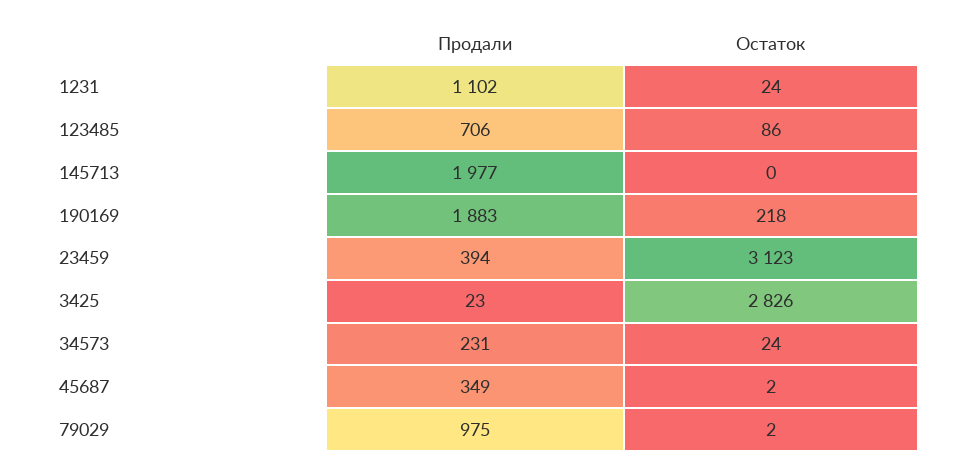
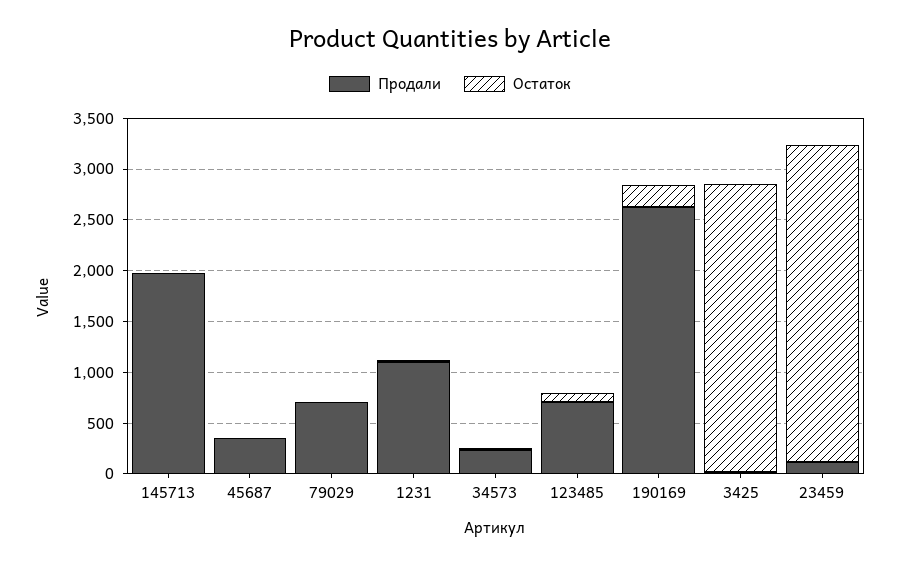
  {
    "Продали": {
      "1231": 1102,
      "123485": 706,
      "145713": 1977,
-     "190169": 1883,
+     "190169": 2600,
-     "23459": 394,
+     "23459": 100,
      "3425": 23,
      "34573": 231,
      "45687": 349,
-     "79029": 975
+     "79029": 700
    },
    "Остаток": {
      "1231": 24,
      "123485": 86,
      "145713": 0,
      "190169": 218,
      "23459": 3123,
      "3425": 2826,
      "34573": 24,
      "45687": 2,
      "79029": 2
    }
  }

